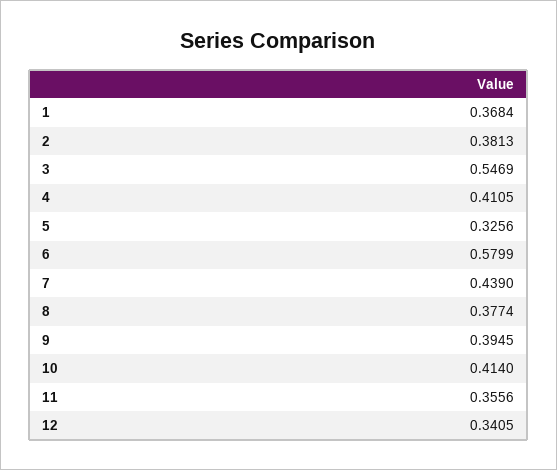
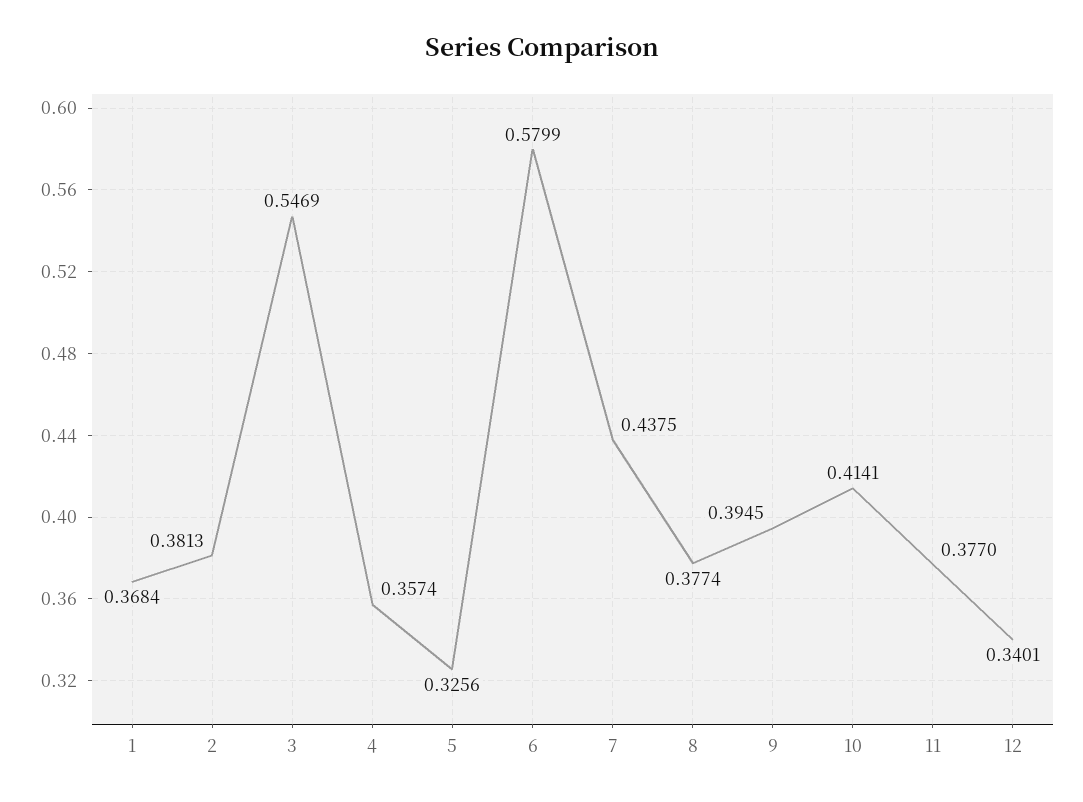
  {
    "1": 0.3684,
    "2": 0.3813,
    "3": 0.5469,
-   "4": 0.4105,
+   "4": 0.3574,
    "5": 0.3256,
    "6": 0.5799,
-   "7": 0.439,
+   "7": 0.4375,
    "8": 0.3774,
    "9": 0.3945,
-   "10": 0.414,
+   "10": 0.4141,
-   "11": 0.3556,
+   "11": 0.377,
-   "12": 0.3405
+   "12": 0.3401
  }

